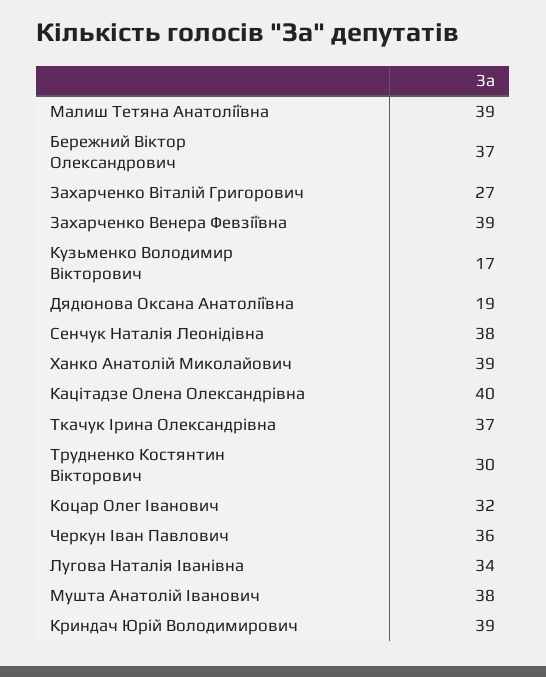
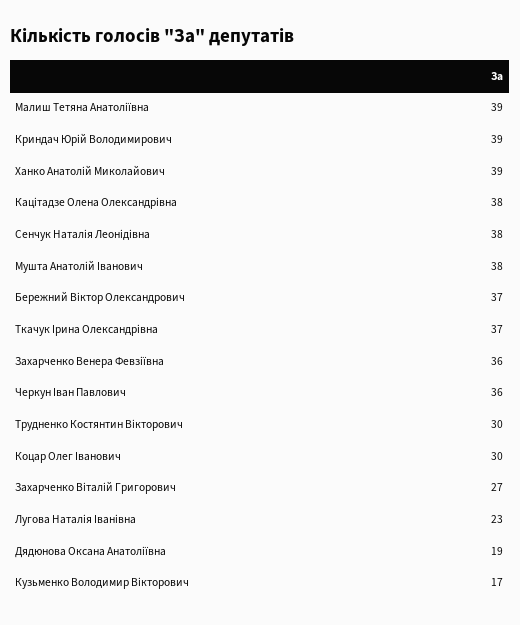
  {
    "Малиш Тетяна Анатоліївна": 39,
    "Бережний Віктор Олександрович": 37,
    "Захарченко Віталій Григорович": 27,
-   "Захарченко Венера Февзіївна": 39,
+   "Захарченко Венера Февзіївна": 36,
    "Кузьменко Володимир Вікторович": 17,
    "Дядюнова Оксана Анатоліївна": 19,
    "Сенчук Наталія Леонідівна": 38,
    "Ханко Анатолій Миколайович": 39,
-   "Кацітадзе Олена Олександрівна": 40,
+   "Кацітадзе Олена Олександрівна": 38,
    "Ткачук Ірина Олександрівна": 37,
    "Трудненко Костянтин Вікторович": 30,
-   "Коцар Олег Іванович": 32,
+   "Коцар Олег Іванович": 30,
    "Черкун Іван Павлович": 36,
-   "Лугова Наталія Іванівна": 34,
+   "Лугова Наталія Іванівна": 23,
    "Мушта Анатолій Іванович": 38,
    "Криндач Юрій Володимирович": 39
  }

